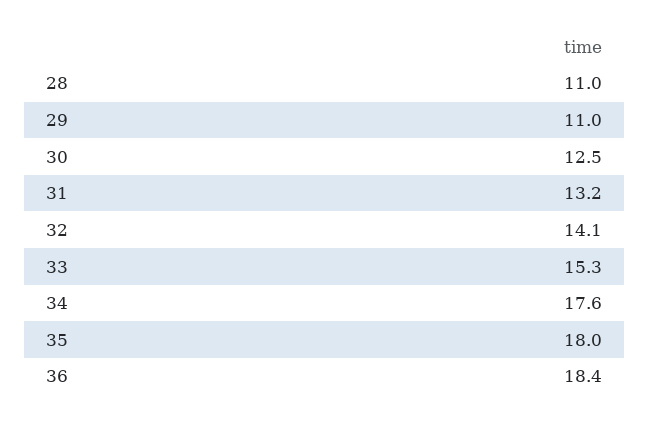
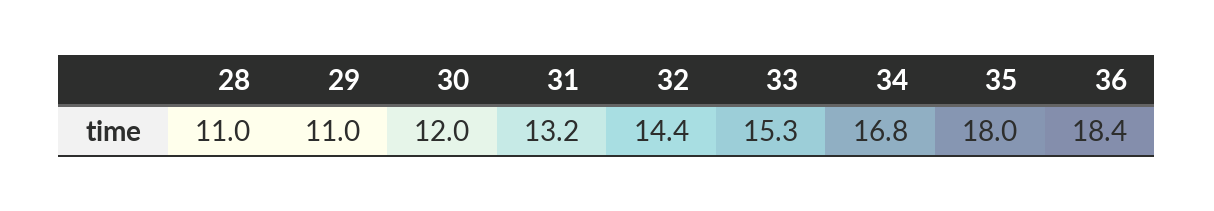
  {
    "28": 11,
    "29": 11,
-   "30": 12.5,
+   "30": 12,
    "31": 13.2,
-   "32": 14.1,
+   "32": 14.4,
    "33": 15.3,
-   "34": 17.6,
+   "34": 16.8,
    "35": 18,
    "36": 18.4
  }

